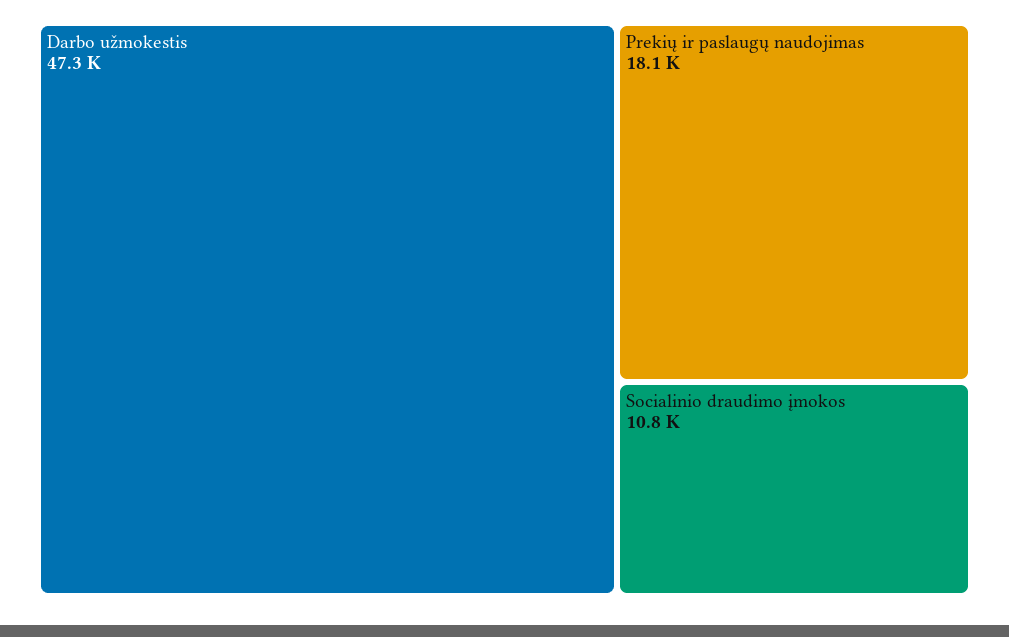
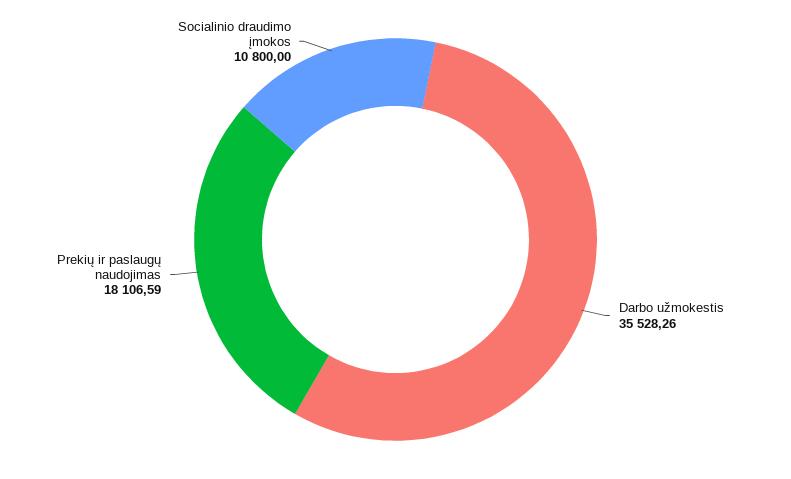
  {
-   "Darbo užmokestis": 47300,
+   "Darbo užmokestis": 35528.26,
    "Prekių ir paslaugų naudojimas": 18106.59,
    "Socialinio draudimo įmokos": 10800
  }

